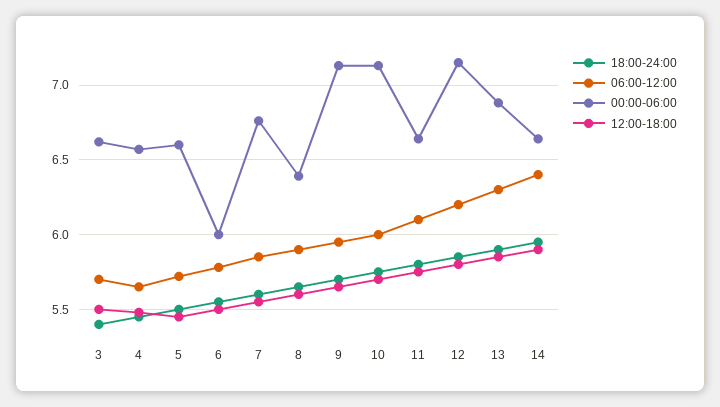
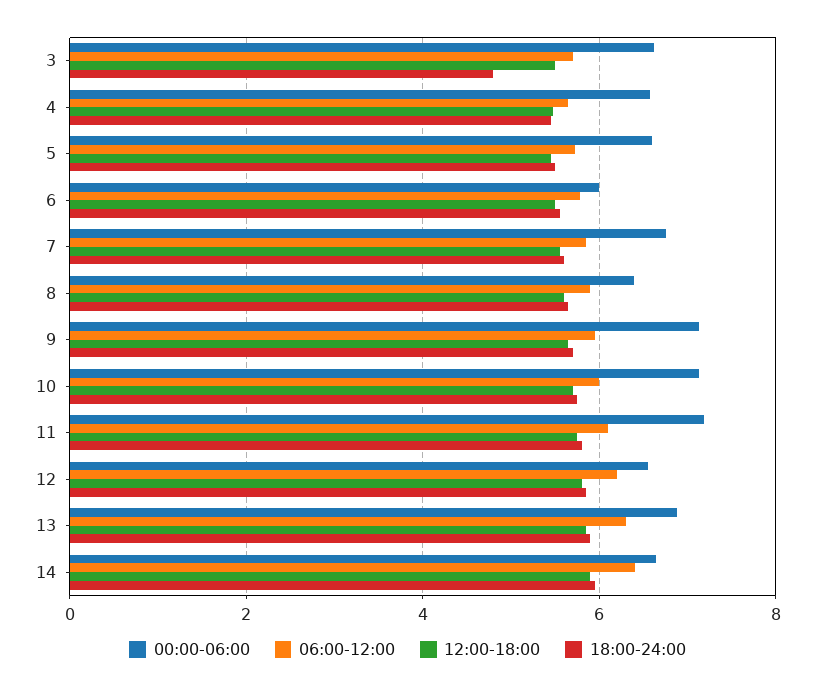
  {
    "18:00-24:00": {
-     "3": 5.4,
+     "3": 4.8,
      "4": 5.45,
      "5": 5.5,
      "6": 5.55,
      "7": 5.6,
      "8": 5.65,
      "9": 5.7,
      "10": 5.75,
      "11": 5.8,
      "12": 5.85,
      "13": 5.9,
      "14": 5.95
    },
    "06:00-12:00": {
      "3": 5.7,
      "4": 5.65,
      "5": 5.7,
      "6": 5.8,
      "7": 5.85,
      "8": 5.9,
      "9": 5.95,
      "10": 6,
      "11": 6.1,
      "12": 6.2,
      "13": 6.3,
      "14": 6.4
    },
    "00:00-06:00": {
      "3": 6.6,
      "4": 6.55,
      "5": 6.6,
      "6": 6,
      "7": 6.75,
      "8": 6.4,
      "9": 7.15,
      "10": 7.15,
-     "11": 6.65,
+     "11": 7.2,
-     "12": 7.15,
+     "12": 6.6,
      "13": 6.9,
      "14": 6.65
    },
    "12:00-18:00": {
      "3": 5.5,
      "4": 5.5,
      "5": 5.45,
      "6": 5.5,
      "7": 5.55,
      "8": 5.6,
      "9": 5.65,
      "10": 5.7,
      "11": 5.75,
      "12": 5.8,
      "13": 5.85,
      "14": 5.9
    }
  }

